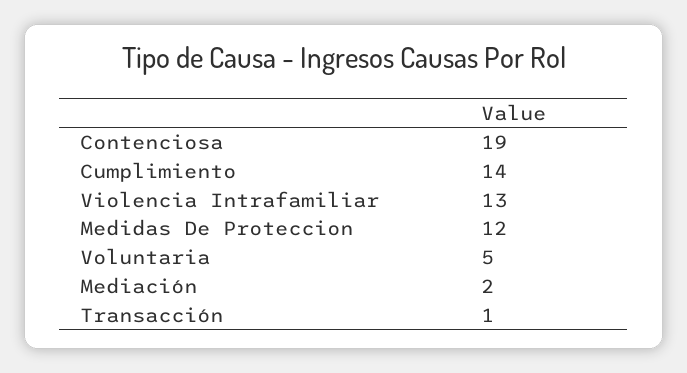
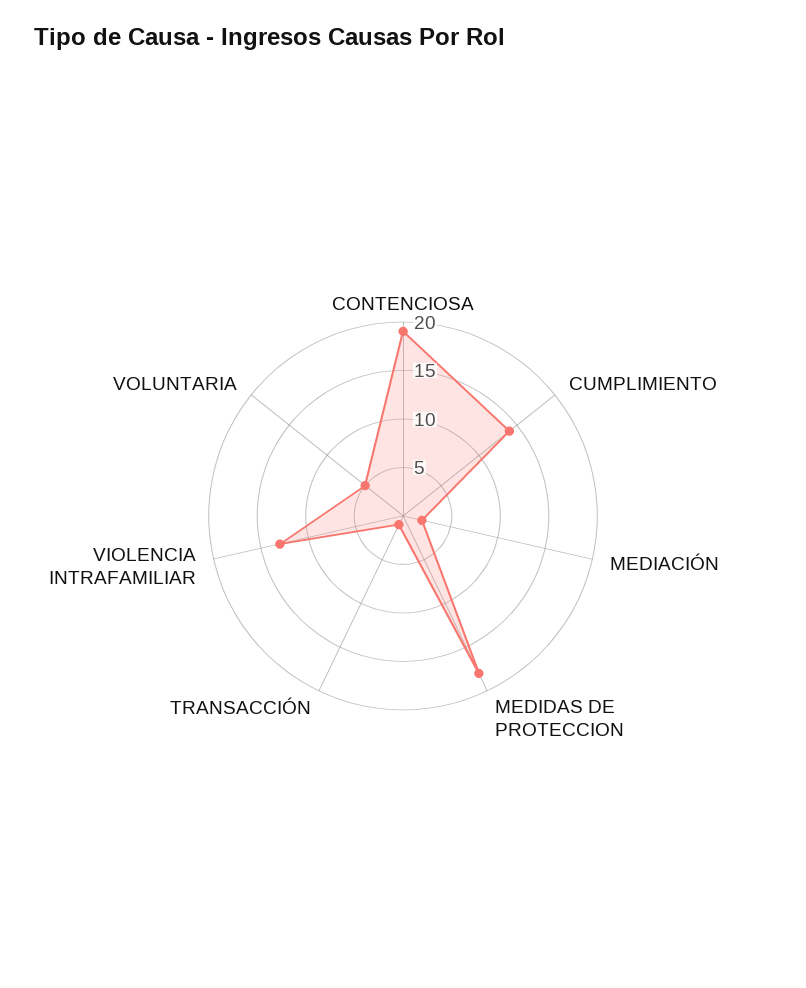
  {
    "Contenciosa": 19,
    "Cumplimiento": 14,
    "Violencia Intrafamiliar": 13,
-   "Medidas De Proteccion": 12,
+   "Medidas De Proteccion": 18,
    "Voluntaria": 5,
    "Mediación": 2,
    "Transacción": 1
  }

